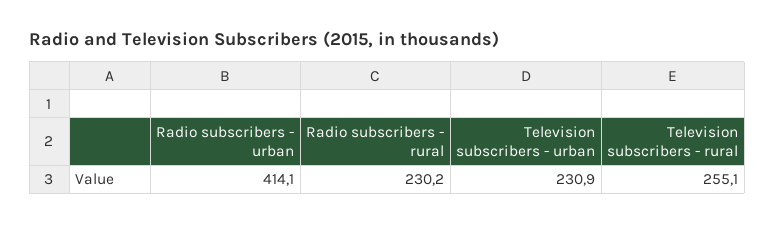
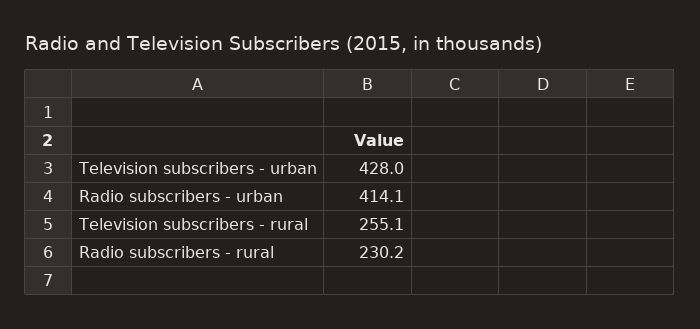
  {
    "Radio subscribers - urban": 414.1,
    "Radio subscribers - rural": 230.2,
-   "Television subscribers - urban": 230.9,
+   "Television subscribers - urban": 428,
    "Television subscribers - rural": 255.1
  }

